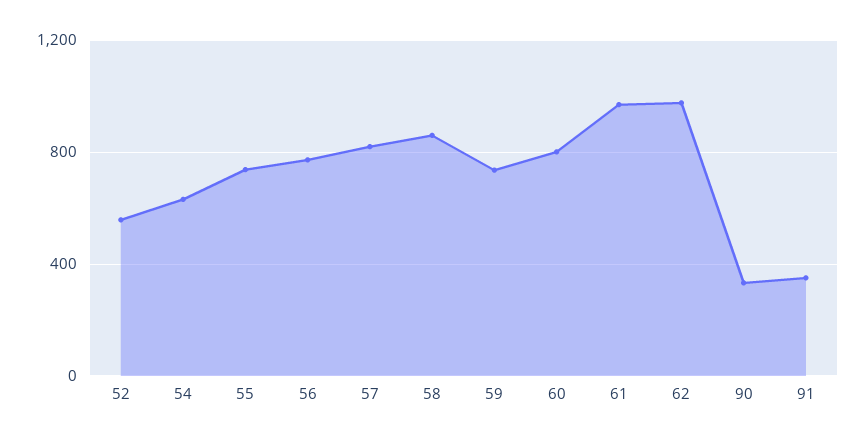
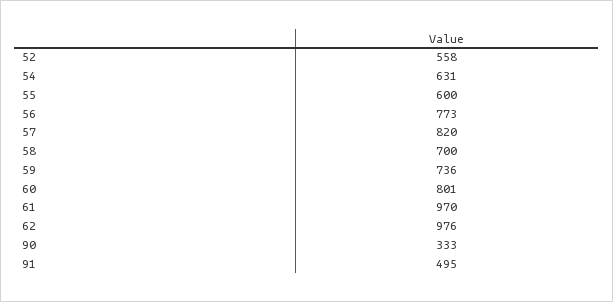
  {
    "52": 558,
    "54": 631,
-   "55": 750,
+   "55": 600,
    "56": 773,
    "57": 820,
-   "58": 850,
+   "58": 700,
    "59": 736,
    "60": 801,
    "61": 970,
    "62": 976,
    "90": 333,
-   "91": 350
+   "91": 495
  }

